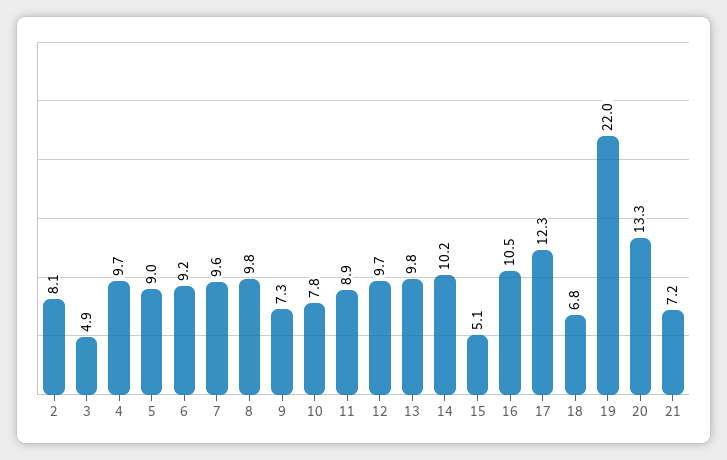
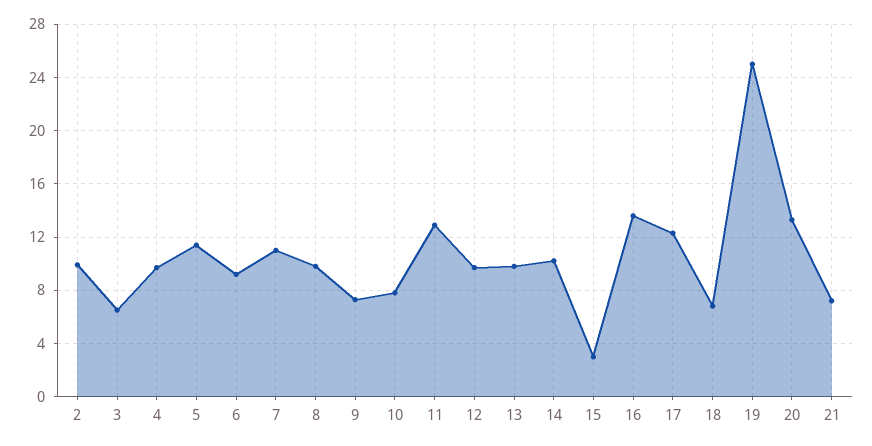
  {
-   "2": 8.1,
+   "2": 10,
-   "3": 4.9,
+   "3": 6.5,
    "4": 9.7,
-   "5": 9,
+   "5": 11.5,
    "6": 9.2,
-   "7": 9.6,
+   "7": 11,
    "8": 9.8,
    "9": 7.3,
    "10": 7.8,
-   "11": 8.9,
+   "11": 13,
    "12": 9.7,
    "13": 9.8,
    "14": 10.2,
-   "15": 5.1,
+   "15": 3,
-   "16": 10.5,
+   "16": 13.5,
    "17": 12.3,
    "18": 6.8,
-   "19": 22,
+   "19": 25,
    "20": 13.3,
    "21": 7.2
  }

